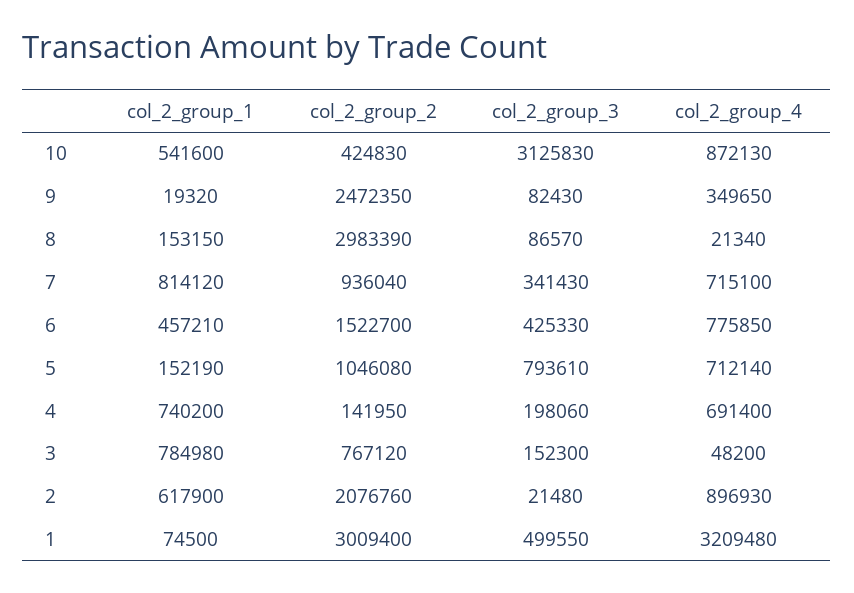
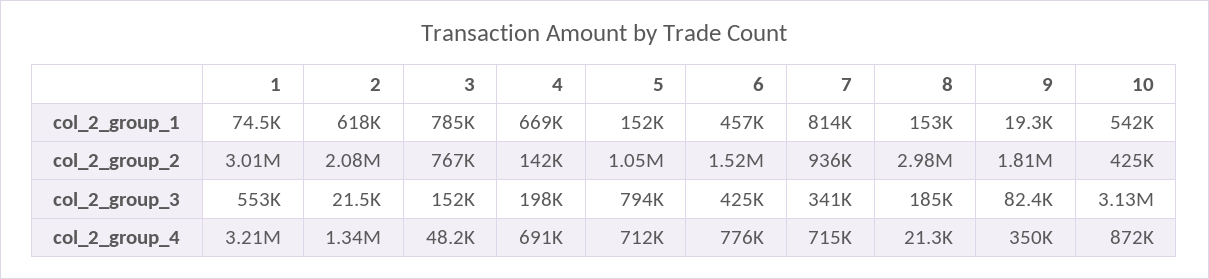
  {
    "col_2_group_1": {
      "10": 541600,
      "9": 19320,
      "8": 153150,
      "7": 814120,
      "6": 457210,
      "5": 152190,
-     "4": 740200,
+     "4": 669000,
      "3": 784980,
      "2": 617900,
      "1": 74500
    },
    "col_2_group_2": {
      "10": 424830,
-     "9": 2472350,
+     "9": 1810000,
      "8": 2983390,
      "7": 936040,
      "6": 1522700,
      "5": 1046080,
      "4": 141950,
      "3": 767120,
      "2": 2076760,
      "1": 3009400
    },
    "col_2_group_3": {
      "10": 3125830,
      "9": 82430,
-     "8": 86570,
+     "8": 185000,
      "7": 341430,
      "6": 425330,
      "5": 793610,
      "4": 198060,
      "3": 152300,
      "2": 21480,
-     "1": 499550
+     "1": 553000
    },
    "col_2_group_4": {
      "10": 872130,
      "9": 349650,
      "8": 21340,
      "7": 715100,
      "6": 775850,
      "5": 712140,
      "4": 691400,
      "3": 48200,
-     "2": 896930,
+     "2": 1340000,
      "1": 3209480
    }
  }

